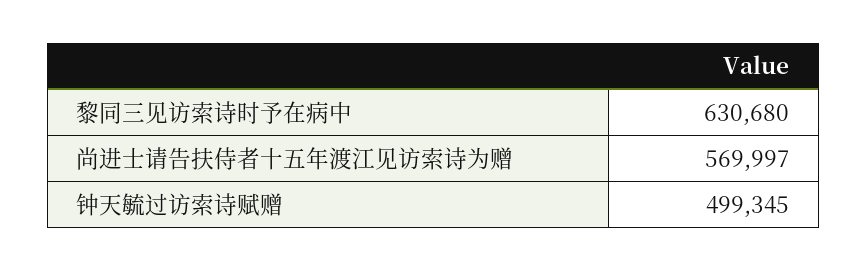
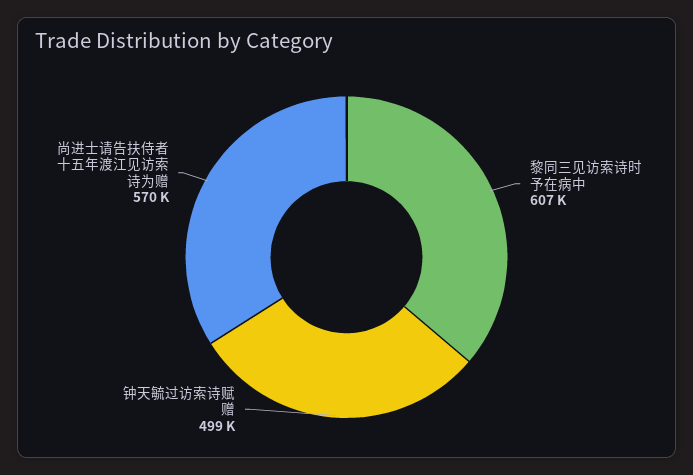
  {
-   "黎同三见访索诗时予在病中": 630680,
+   "黎同三见访索诗时予在病中": 607000,
    "尚进士请告扶侍者十五年渡江见访索诗为赠": 569997,
    "钟天毓过访索诗赋赠": 499345
  }

